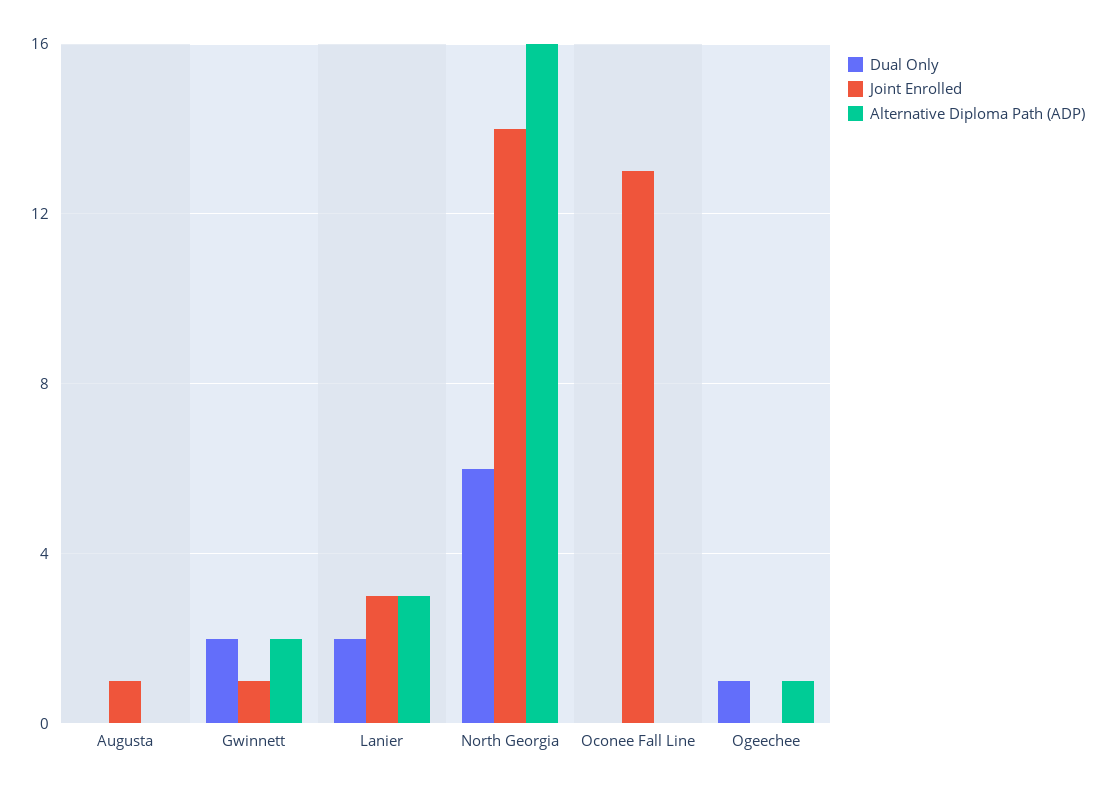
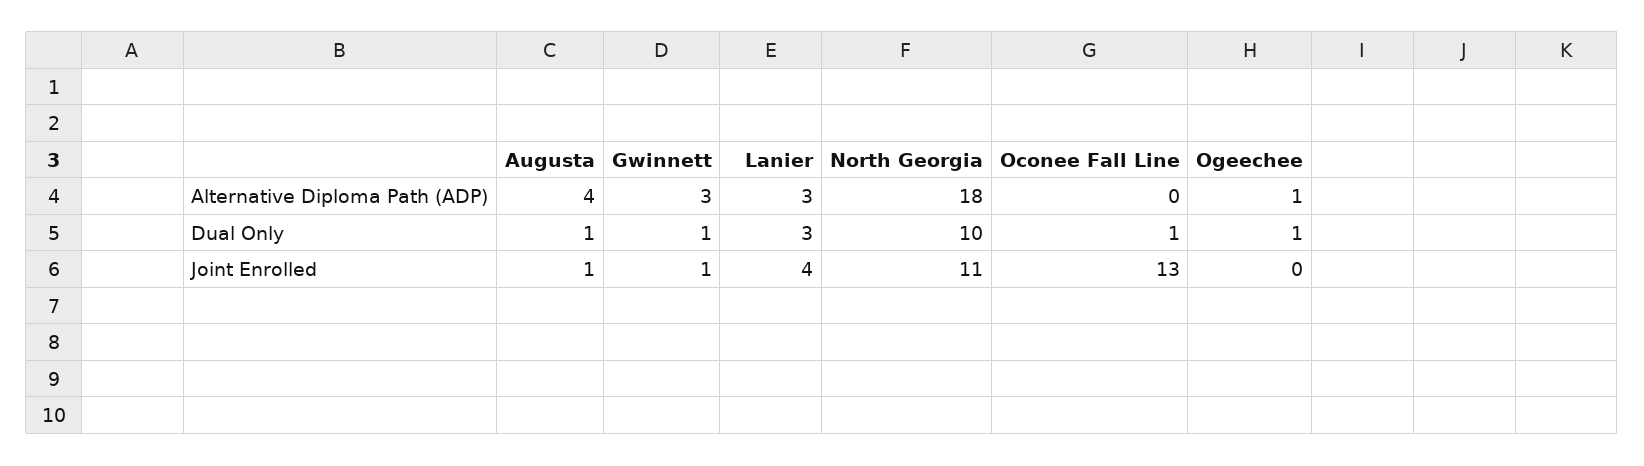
  {
    "Dual Only": {
-     "Augusta": 0,
+     "Augusta": 1,
-     "Gwinnett": 2,
+     "Gwinnett": 1,
-     "Lanier": 2,
+     "Lanier": 3,
-     "North Georgia": 6,
+     "North Georgia": 10,
-     "Oconee Fall Line": 0,
+     "Oconee Fall Line": 1,
      "Ogeechee": 1
    },
    "Joint Enrolled": {
      "Augusta": 1,
      "Gwinnett": 1,
-     "Lanier": 3,
+     "Lanier": 4,
-     "North Georgia": 14,
+     "North Georgia": 11,
      "Oconee Fall Line": 13,
      "Ogeechee": 0
    },
    "Alternative Diploma Path (ADP)": {
-     "Augusta": 0,
+     "Augusta": 4,
-     "Gwinnett": 2,
+     "Gwinnett": 3,
      "Lanier": 3,
-     "North Georgia": 16,
+     "North Georgia": 18,
      "Oconee Fall Line": 0,
      "Ogeechee": 1
    }
  }

